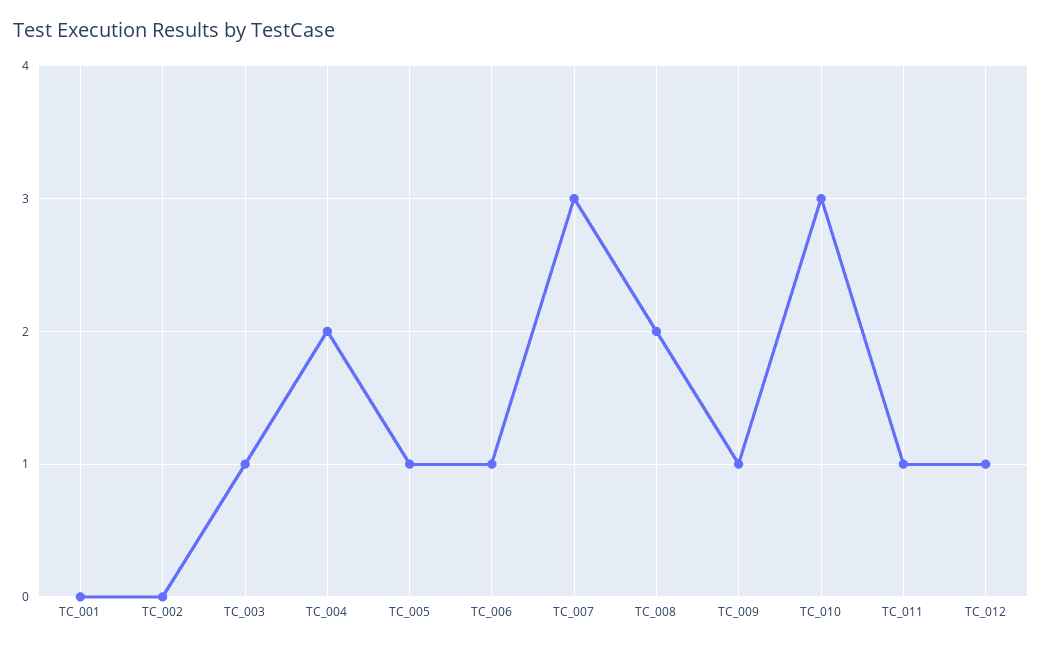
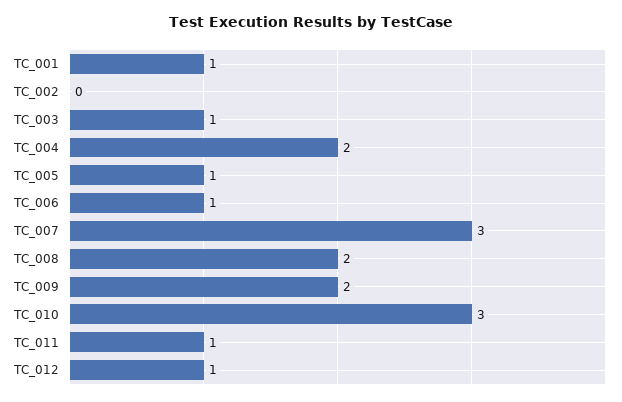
  {
-   "TC_001": 0,
+   "TC_001": 1,
    "TC_002": 0,
    "TC_003": 1,
    "TC_004": 2,
    "TC_005": 1,
    "TC_006": 1,
    "TC_007": 3,
    "TC_008": 2,
-   "TC_009": 1,
+   "TC_009": 2,
    "TC_010": 3,
    "TC_011": 1,
    "TC_012": 1
  }

